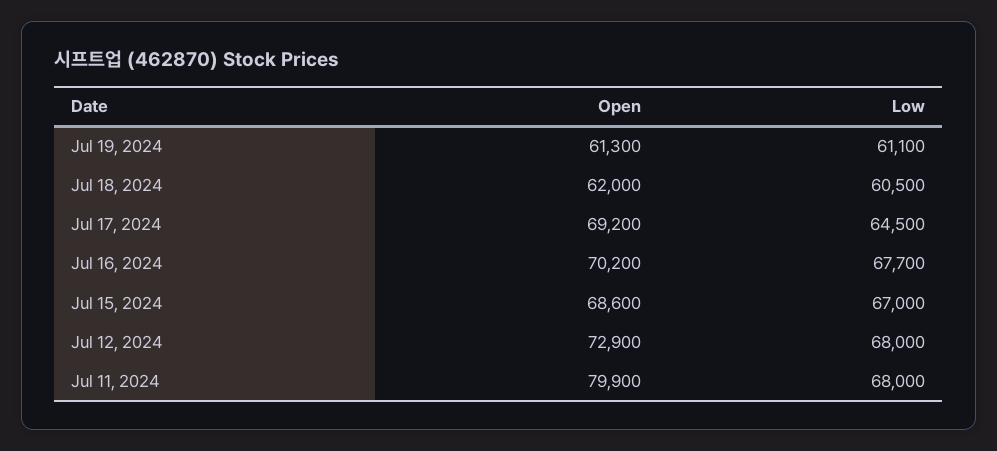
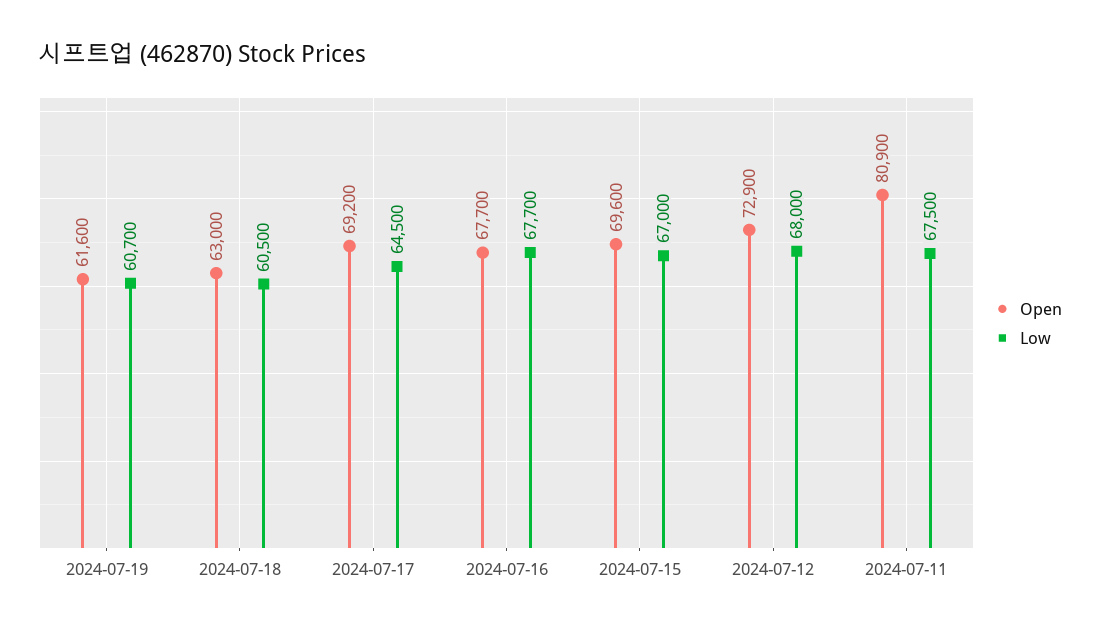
  {
    "Open": {
-     "Jul 19, 2024": 61300,
+     "Jul 19, 2024": 61600,
-     "Jul 18, 2024": 62000,
+     "Jul 18, 2024": 63000,
      "Jul 17, 2024": 69200,
-     "Jul 16, 2024": 70200,
+     "Jul 16, 2024": 67700,
-     "Jul 15, 2024": 68600,
+     "Jul 15, 2024": 69600,
      "Jul 12, 2024": 72900,
-     "Jul 11, 2024": 79900
+     "Jul 11, 2024": 80900
    },
    "Low": {
-     "Jul 19, 2024": 61100,
+     "Jul 19, 2024": 60700,
      "Jul 18, 2024": 60500,
      "Jul 17, 2024": 64500,
      "Jul 16, 2024": 67700,
      "Jul 15, 2024": 67000,
      "Jul 12, 2024": 68000,
-     "Jul 11, 2024": 68000
+     "Jul 11, 2024": 67500
    }
  }

